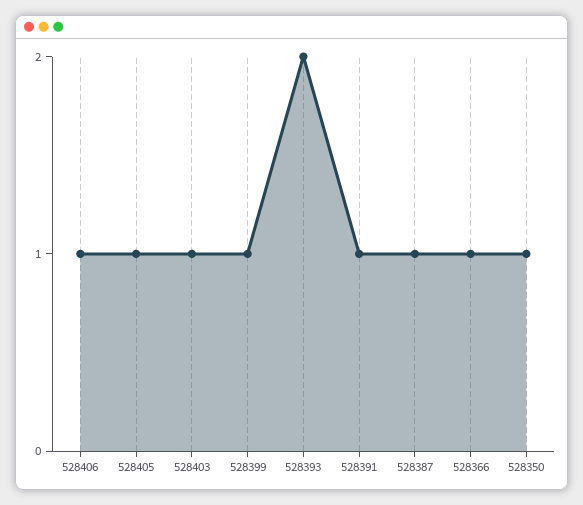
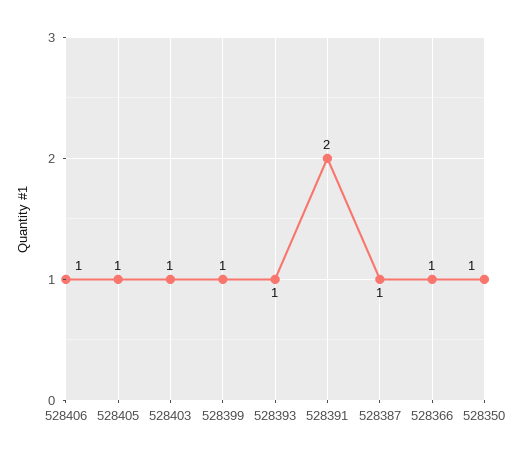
  {
    "528406": 1,
    "528405": 1,
    "528403": 1,
    "528399": 1,
-   "528393": 2,
+   "528393": 1,
-   "528391": 1,
+   "528391": 2,
    "528387": 1,
    "528366": 1,
    "528350": 1
  }

